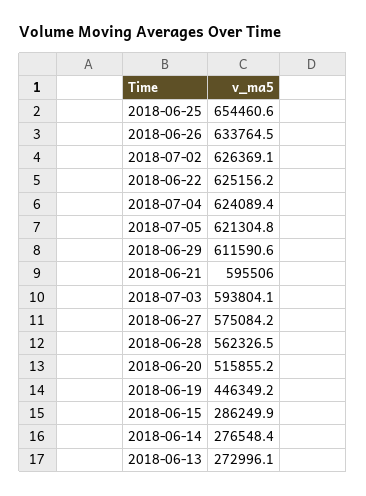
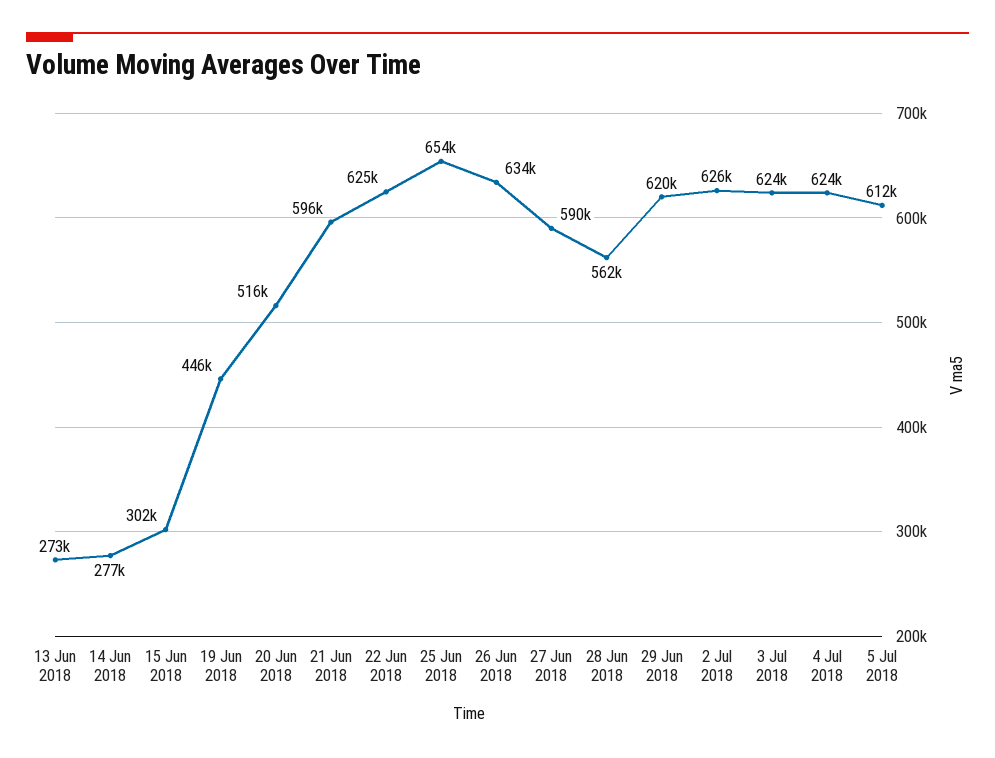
  {
    "2018-06-25": 654460.6,
    "2018-06-26": 633764.5,
    "2018-07-02": 626369.1,
    "2018-06-22": 625156.2,
    "2018-07-04": 624089.4,
-   "2018-07-05": 621304.8,
+   "2018-07-05": 612000,
-   "2018-06-29": 611590.6,
+   "2018-06-29": 620000,
    "2018-06-21": 595506,
-   "2018-07-03": 593804.1,
+   "2018-07-03": 624000,
-   "2018-06-27": 575084.2,
+   "2018-06-27": 590000,
    "2018-06-28": 562326.5,
    "2018-06-20": 515855.2,
    "2018-06-19": 446349.2,
-   "2018-06-15": 286249.9,
+   "2018-06-15": 302000,
    "2018-06-14": 276548.4,
    "2018-06-13": 272996.1
  }

